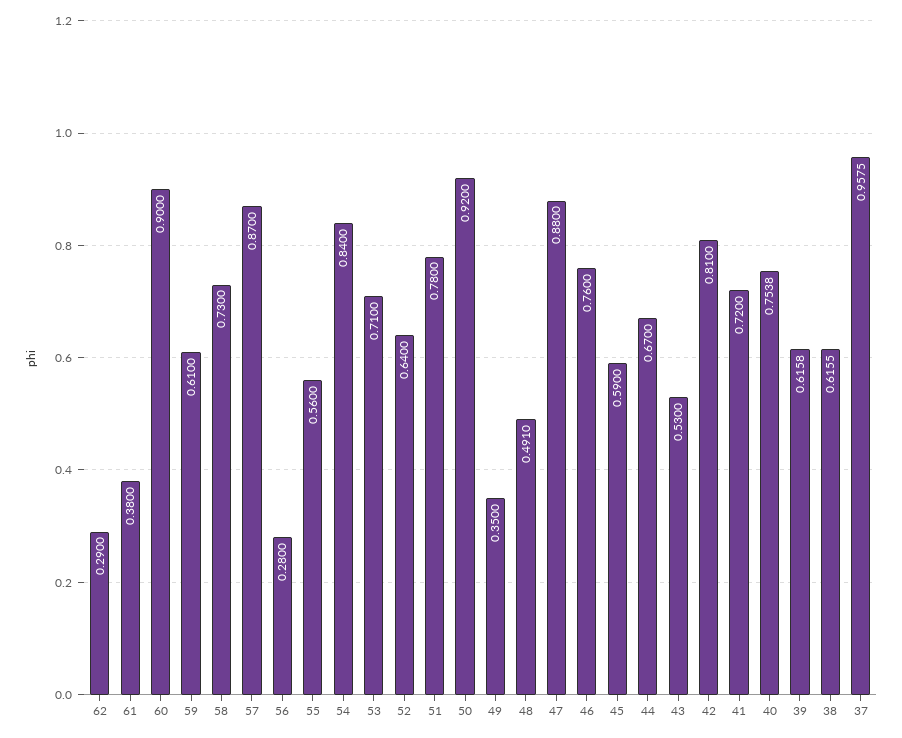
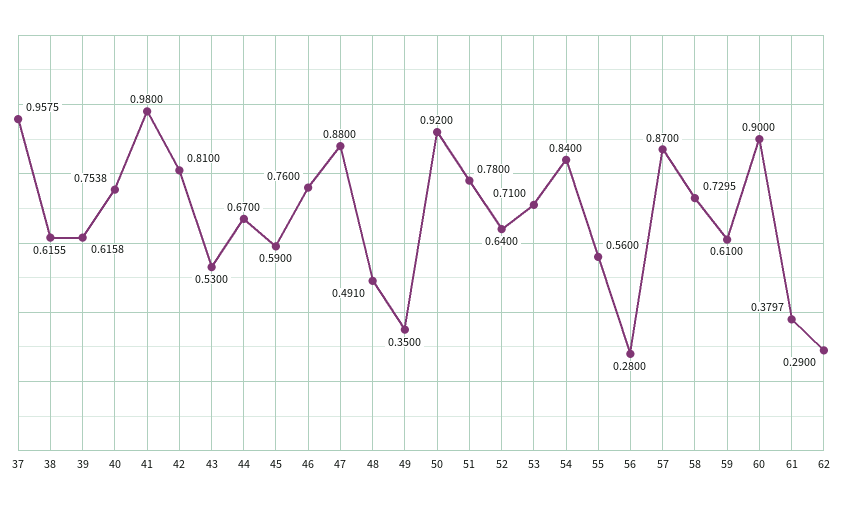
  {
    "62": 0.29,
-   "61": 0.38,
+   "61": 0.3797,
    "60": 0.9,
    "59": 0.61,
-   "58": 0.73,
+   "58": 0.7295,
    "57": 0.87,
    "56": 0.28,
    "55": 0.56,
    "54": 0.84,
    "53": 0.71,
    "52": 0.64,
    "51": 0.78,
    "50": 0.92,
    "49": 0.35,
    "48": 0.491,
    "47": 0.88,
    "46": 0.76,
    "45": 0.59,
    "44": 0.67,
    "43": 0.53,
    "42": 0.81,
-   "41": 0.72,
+   "41": 0.98,
    "40": 0.7538,
    "39": 0.6158,
    "38": 0.6155,
    "37": 0.9575
  }

